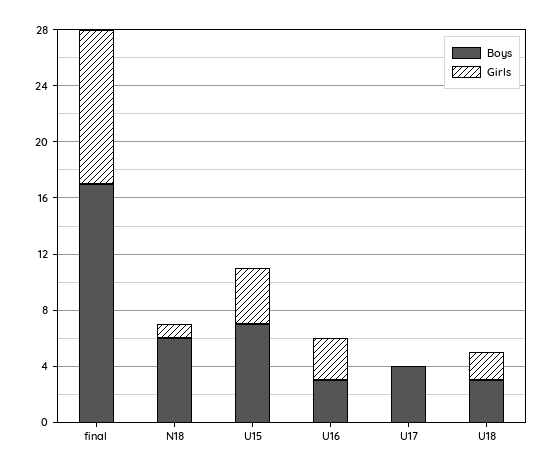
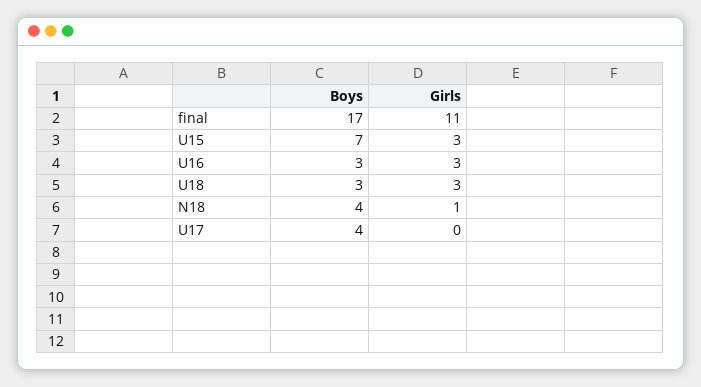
  {
    "Boys": {
      "final": 17,
-     "N18": 6,
+     "N18": 4,
      "U15": 7,
      "U16": 3,
      "U17": 4,
      "U18": 3
    },
    "Girls": {
      "final": 11,
      "N18": 1,
-     "U15": 4,
+     "U15": 3,
      "U16": 3,
      "U17": 0,
-     "U18": 2
+     "U18": 3
    }
  }

